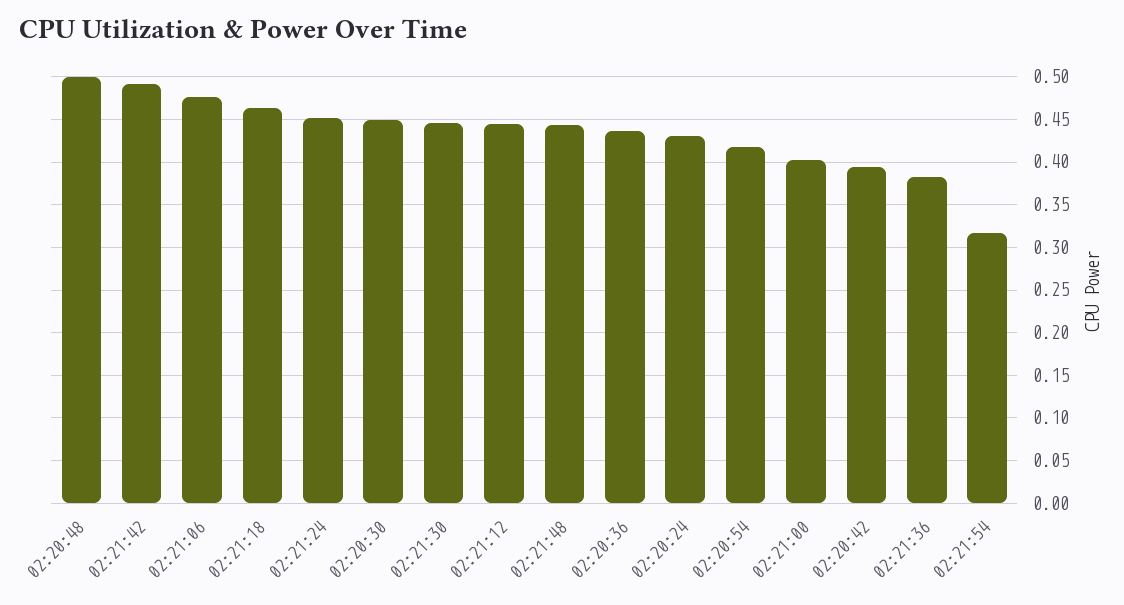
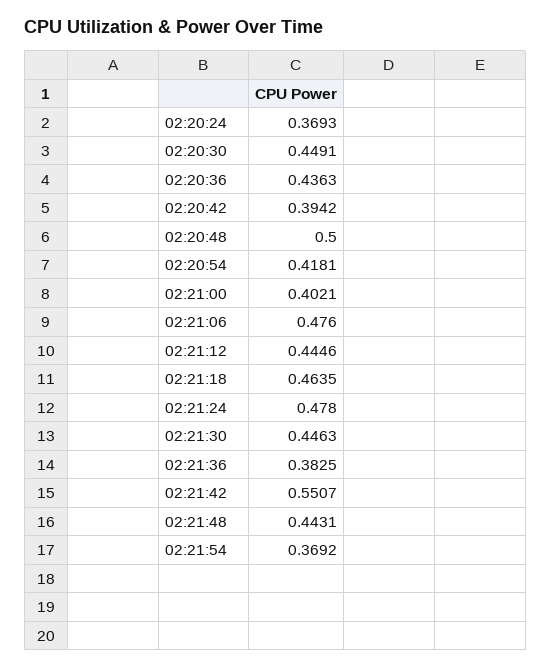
  {
    "02:20:48": 0.5,
-   "02:21:42": 0.49,
+   "02:21:42": 0.5507,
    "02:21:06": 0.476,
    "02:21:18": 0.4635,
-   "02:21:24": 0.45,
+   "02:21:24": 0.478,
    "02:20:30": 0.4491,
    "02:21:30": 0.4463,
    "02:21:12": 0.4446,
    "02:21:48": 0.4431,
    "02:20:36": 0.4363,
-   "02:20:24": 0.43,
+   "02:20:24": 0.3693,
    "02:20:54": 0.4181,
    "02:21:00": 0.4021,
    "02:20:42": 0.3942,
    "02:21:36": 0.3825,
-   "02:21:54": 0.32
+   "02:21:54": 0.3692
  }

